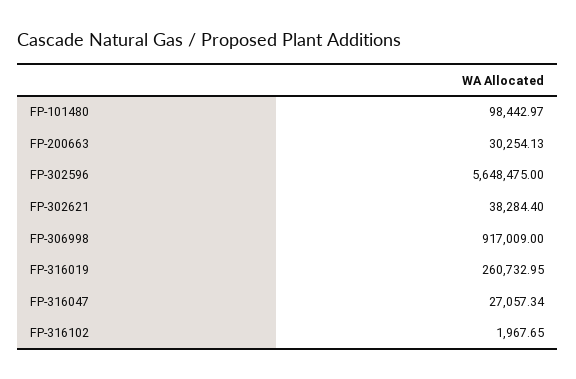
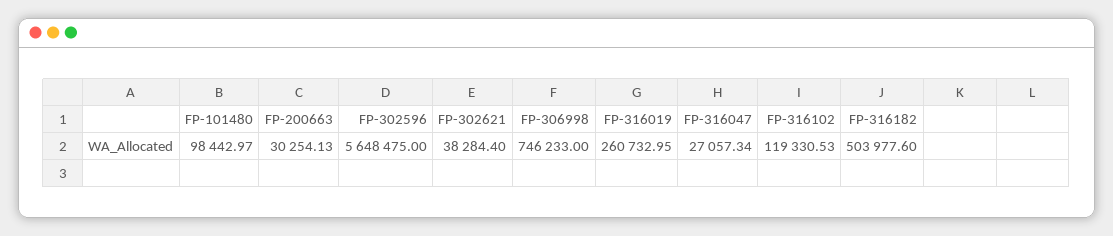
  {
    "FP-101480": 98442.97,
    "FP-200663": 30254.13,
    "FP-302596": 5648475,
    "FP-302621": 38284.4,
-   "FP-306998": 917009,
+   "FP-306998": 746233,
    "FP-316019": 260732.95,
    "FP-316047": 27057.34,
-   "FP-316102": 1967.65
+   "FP-316102": 119330.53,
+   "FP-316182": 503977.6
  }

